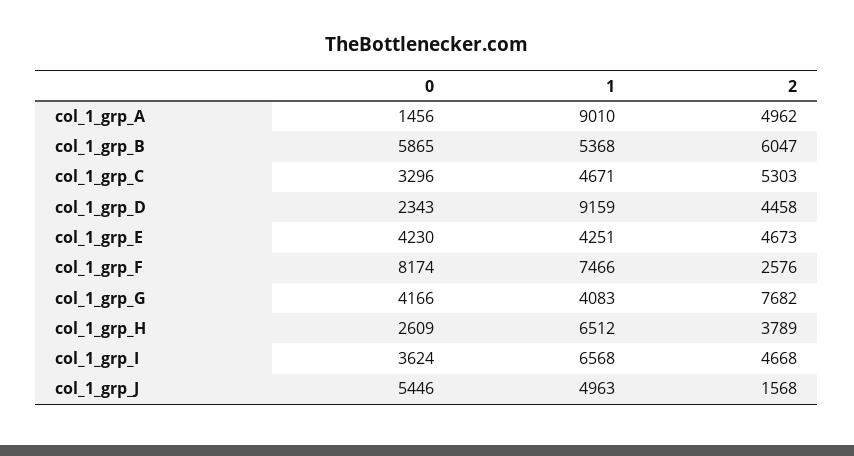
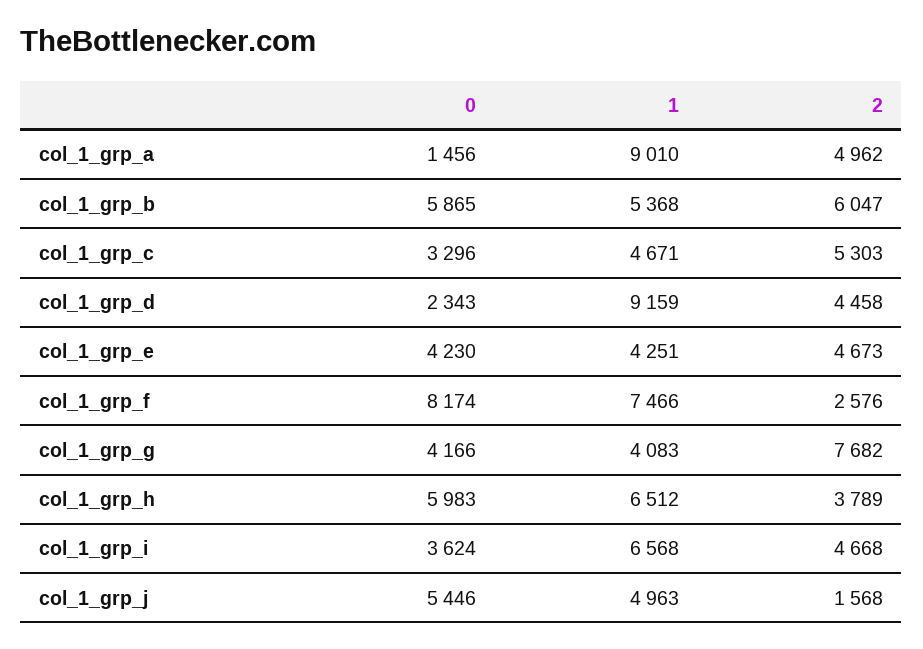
  {
    "0": {
      "col_1_grp_A": 1456,
      "col_1_grp_B": 5865,
      "col_1_grp_C": 3296,
      "col_1_grp_D": 2343,
      "col_1_grp_E": 4230,
      "col_1_grp_F": 8174,
      "col_1_grp_G": 4166,
-     "col_1_grp_H": 2609,
+     "col_1_grp_H": 5983,
      "col_1_grp_I": 3624,
      "col_1_grp_J": 5446
    },
    "1": {
      "col_1_grp_A": 9010,
      "col_1_grp_B": 5368,
      "col_1_grp_C": 4671,
      "col_1_grp_D": 9159,
      "col_1_grp_E": 4251,
      "col_1_grp_F": 7466,
      "col_1_grp_G": 4083,
      "col_1_grp_H": 6512,
      "col_1_grp_I": 6568,
      "col_1_grp_J": 4963
    },
    "2": {
      "col_1_grp_A": 4962,
      "col_1_grp_B": 6047,
      "col_1_grp_C": 5303,
      "col_1_grp_D": 4458,
      "col_1_grp_E": 4673,
      "col_1_grp_F": 2576,
      "col_1_grp_G": 7682,
      "col_1_grp_H": 3789,
      "col_1_grp_I": 4668,
      "col_1_grp_J": 1568
    }
  }

